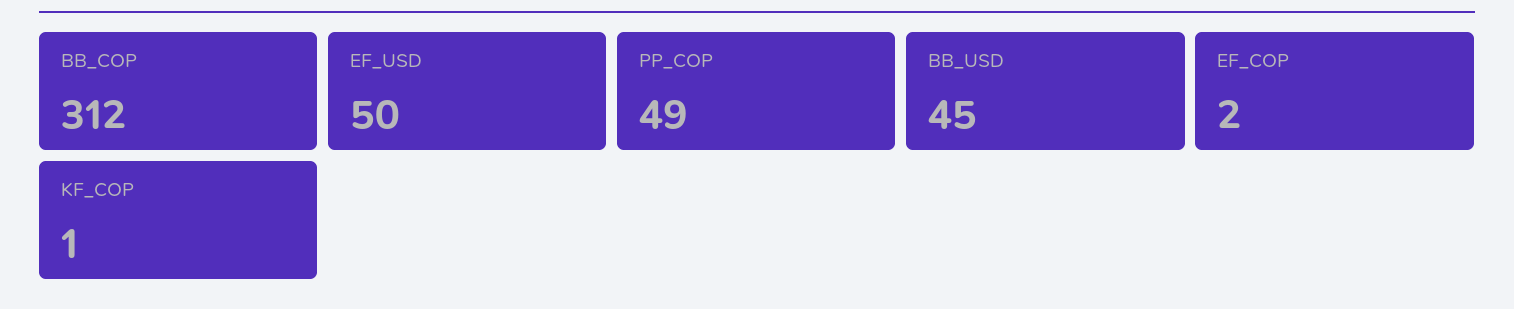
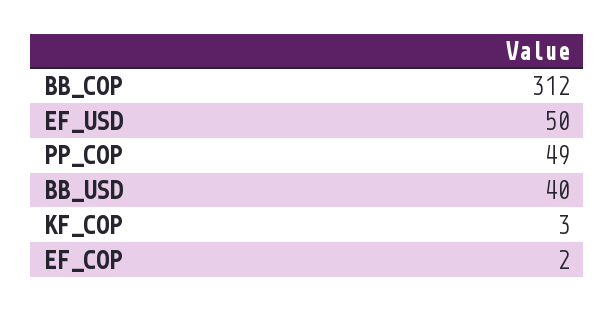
  {
    "BB_COP": 312,
    "EF_USD": 50,
    "PP_COP": 49,
-   "BB_USD": 45,
+   "BB_USD": 40,
    "EF_COP": 2,
-   "KF_COP": 1
+   "KF_COP": 3
  }

